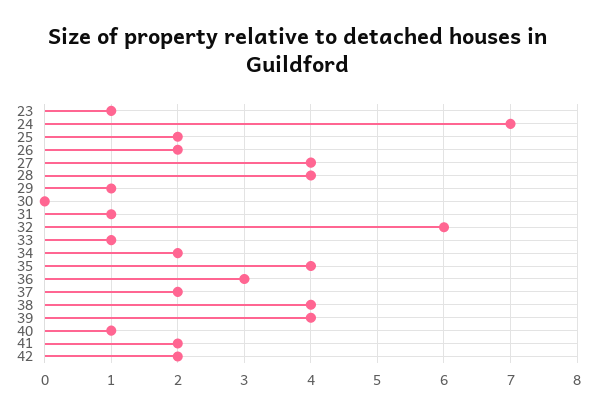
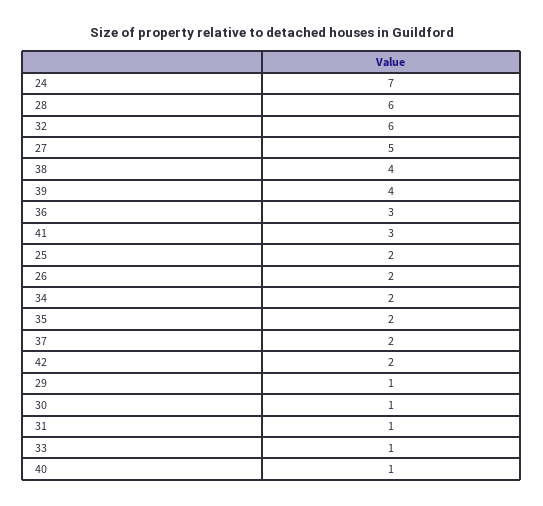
  {
-   "23": 1,
    "24": 7,
    "25": 2,
    "26": 2,
-   "27": 4,
+   "27": 5,
-   "28": 4,
+   "28": 6,
    "29": 1,
-   "30": 0,
+   "30": 1,
    "31": 1,
    "32": 6,
    "33": 1,
    "34": 2,
-   "35": 4,
+   "35": 2,
    "36": 3,
    "37": 2,
    "38": 4,
    "39": 4,
    "40": 1,
-   "41": 2,
+   "41": 3,
    "42": 2
  }

